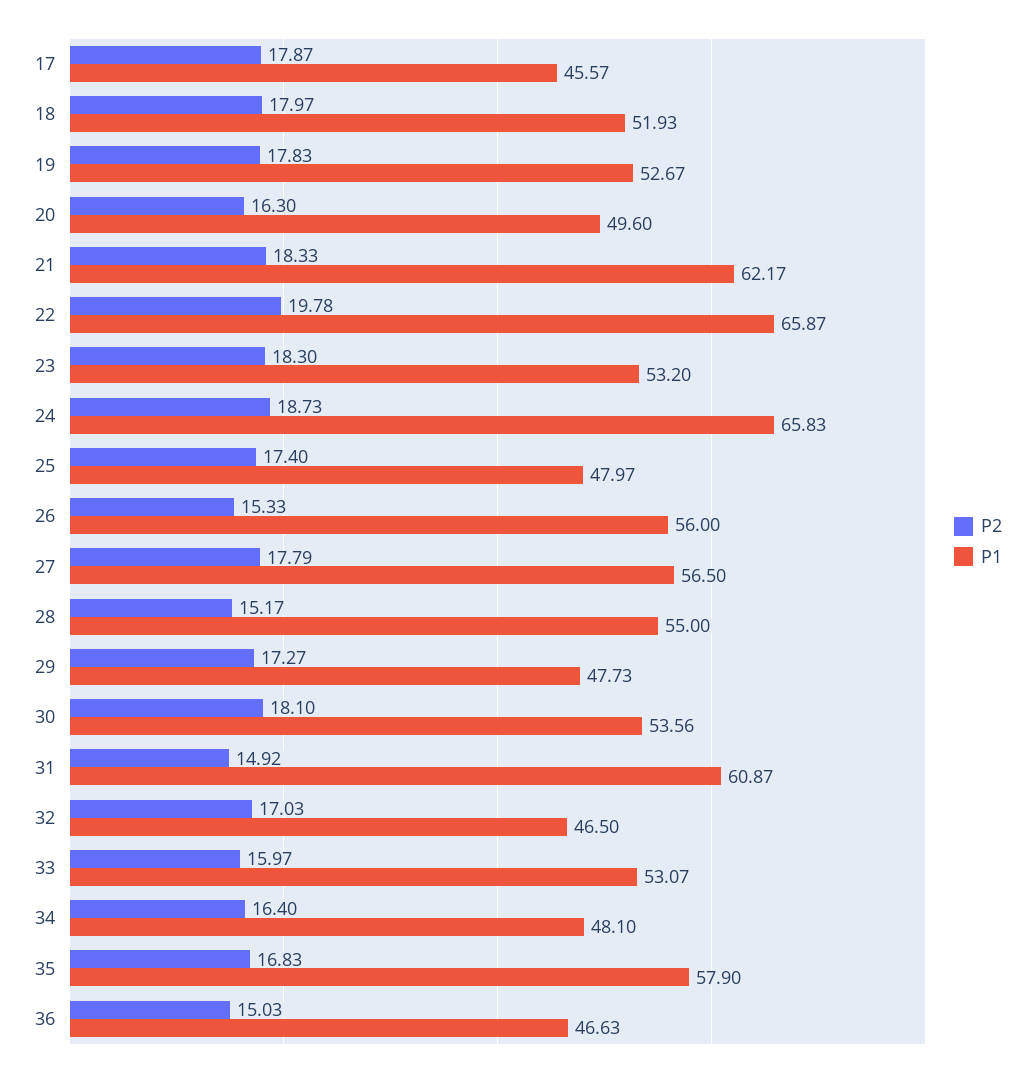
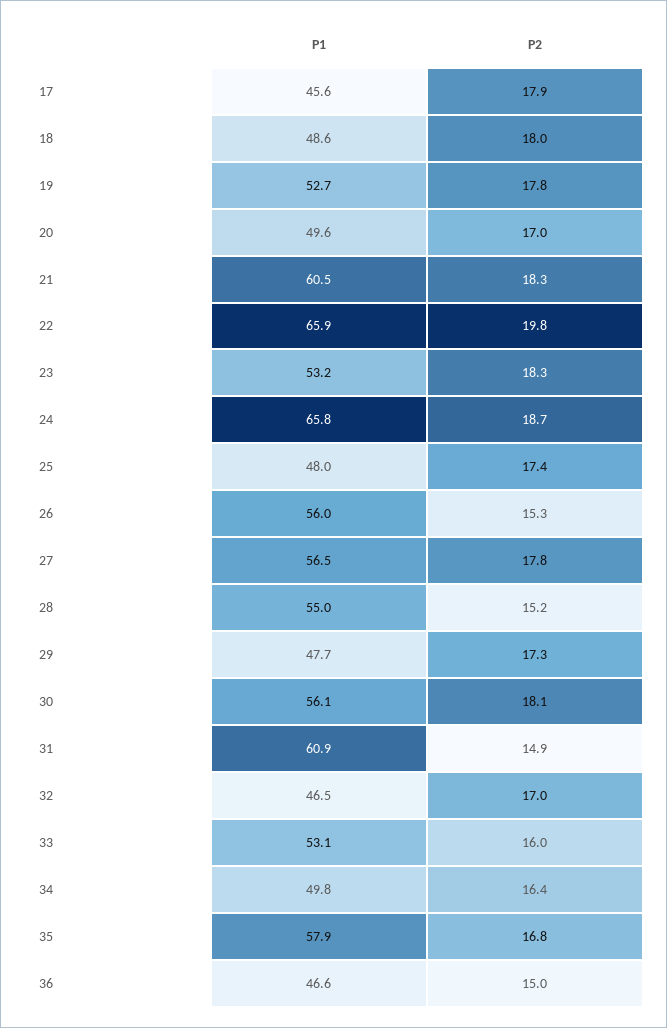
  {
    "P2": {
      "17": 17.87,
      "18": 17.97,
      "19": 17.83,
-     "20": 16.3,
+     "20": 17,
      "21": 18.33,
      "22": 19.78,
      "23": 18.3,
      "24": 18.73,
      "25": 17.4,
      "26": 15.33,
      "27": 17.79,
      "28": 15.17,
      "29": 17.27,
      "30": 18.1,
      "31": 14.92,
      "32": 17.03,
      "33": 15.97,
      "34": 16.4,
      "35": 16.83,
      "36": 15.03
    },
    "P1": {
      "17": 45.57,
-     "18": 51.93,
+     "18": 48.6,
      "19": 52.67,
      "20": 49.6,
-     "21": 62.17,
+     "21": 60.5,
      "22": 65.87,
      "23": 53.2,
      "24": 65.83,
      "25": 47.97,
      "26": 56,
      "27": 56.5,
      "28": 55,
      "29": 47.73,
-     "30": 53.56,
+     "30": 56.1,
      "31": 60.87,
      "32": 46.5,
      "33": 53.07,
-     "34": 48.1,
+     "34": 49.8,
      "35": 57.9,
      "36": 46.63
    }
  }

